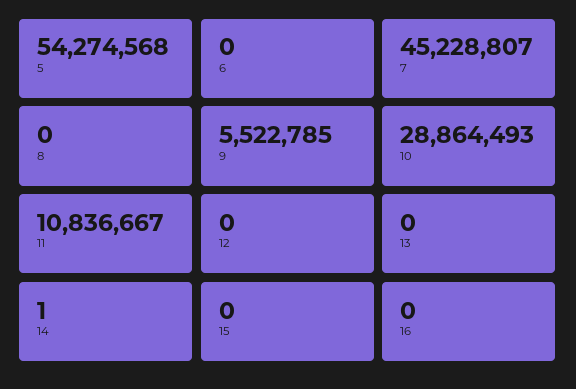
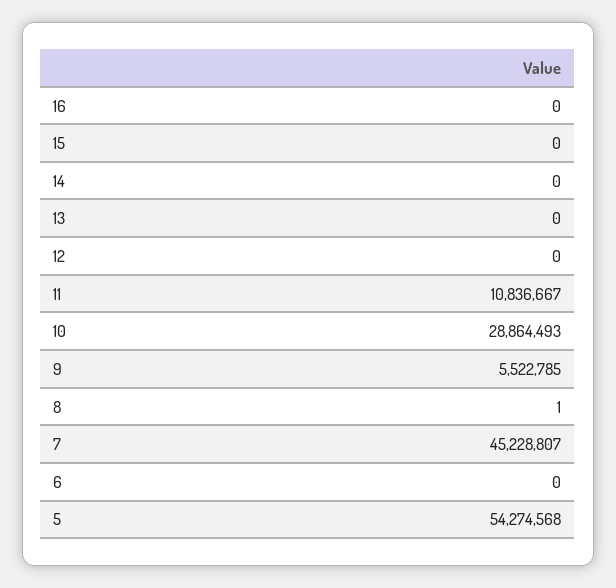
  {
    "5": 54274568,
    "6": 0,
    "7": 45228807,
-   "8": 0,
+   "8": 1,
    "9": 5522785,
    "10": 28864493,
    "11": 10836667,
    "12": 0,
    "13": 0,
-   "14": 1,
+   "14": 0,
    "15": 0,
    "16": 0
  }

